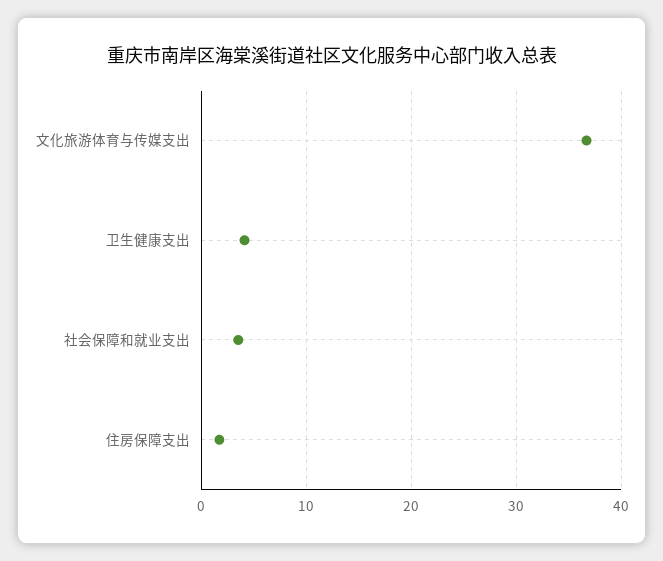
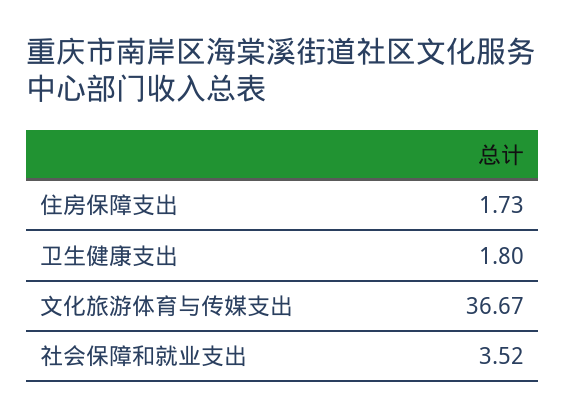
  {
    "文化旅游体育与传媒支出": 36.67,
-   "卫生健康支出": 4,
+   "卫生健康支出": 1.8,
    "社会保障和就业支出": 3.52,
    "住房保障支出": 1.73
  }

